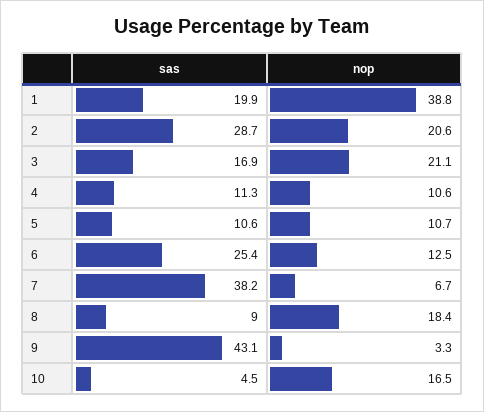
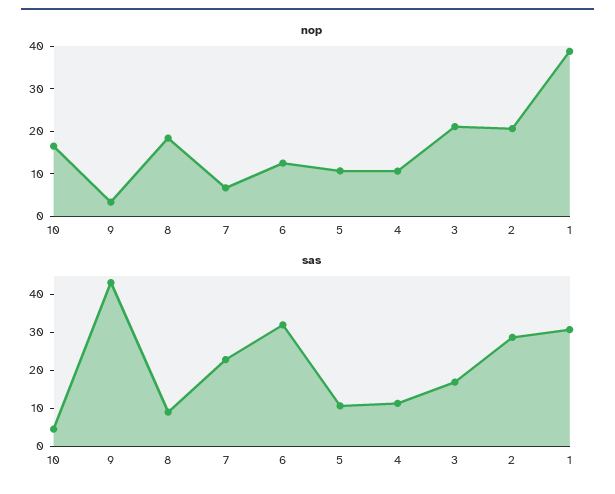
  {
    "sas": {
-     "1": 19.9,
+     "1": 30,
      "2": 28.7,
      "3": 16.9,
      "4": 11.3,
      "5": 10.6,
-     "6": 25.4,
+     "6": 32.5,
-     "7": 38.2,
+     "7": 22.5,
      "8": 9,
      "9": 43.1,
      "10": 4.5
    },
    "nop": {
      "1": 38.8,
      "2": 20.6,
      "3": 21.1,
      "4": 10.6,
      "5": 10.7,
      "6": 12.5,
      "7": 6.7,
      "8": 18.4,
      "9": 3.3,
      "10": 16.5
    }
  }

